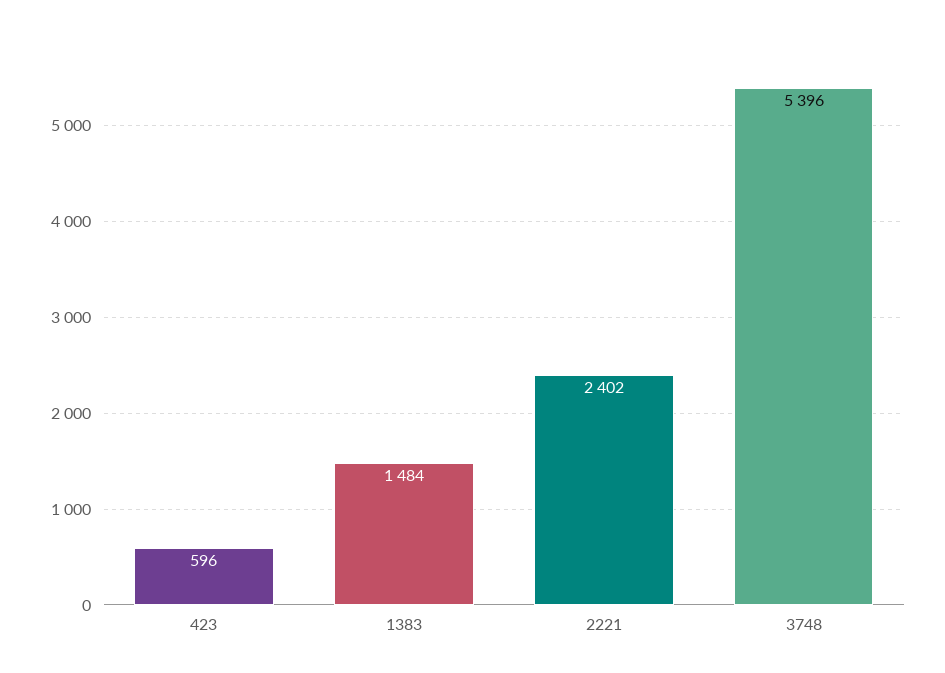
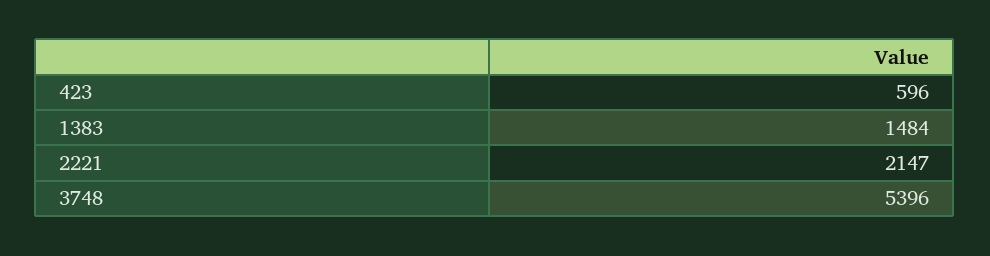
  {
    "423": 596,
    "1383": 1484,
-   "2221": 2402,
+   "2221": 2147,
    "3748": 5396
  }

